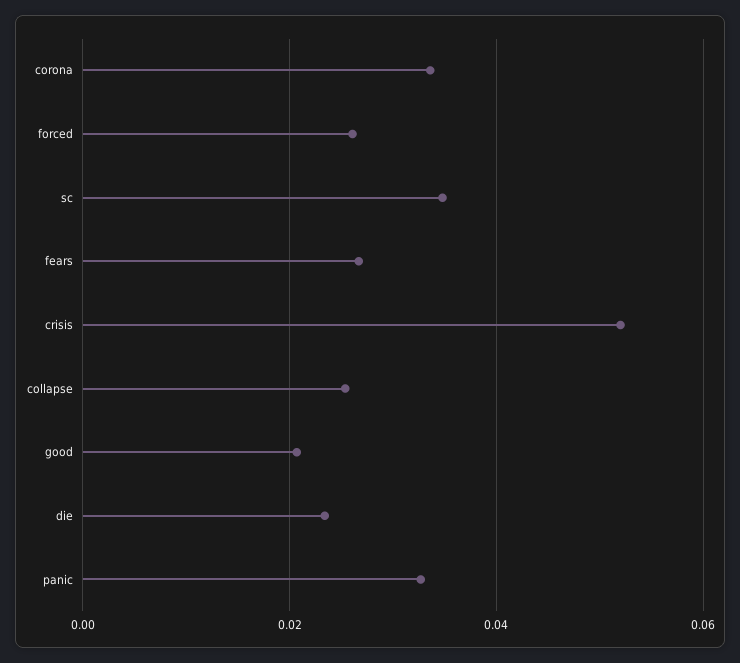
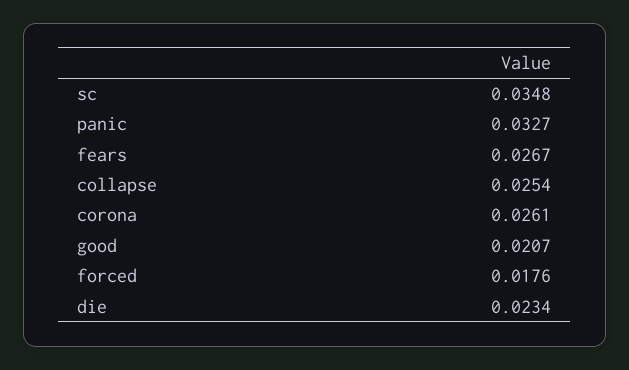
  {
-   "corona": 0.034,
+   "corona": 0.0261,
-   "forced": 0.026,
+   "forced": 0.0176,
    "sc": 0.0348,
    "fears": 0.0267,
-   "crisis": 0.052,
    "collapse": 0.0254,
    "good": 0.0207,
    "die": 0.0234,
    "panic": 0.0327
  }

